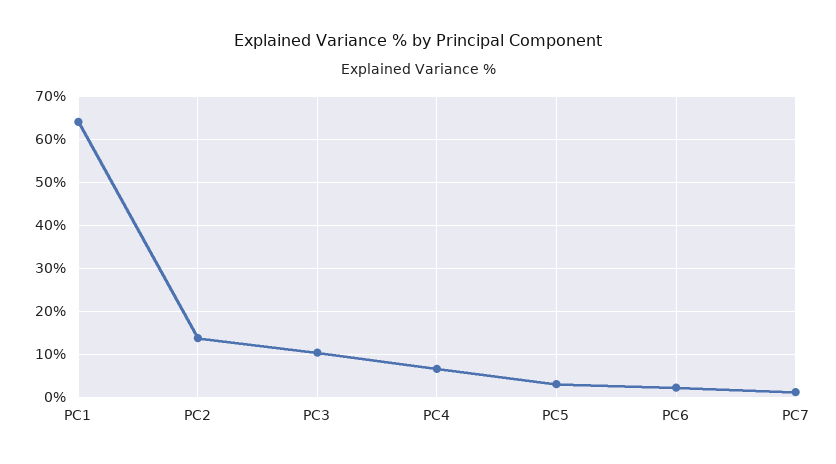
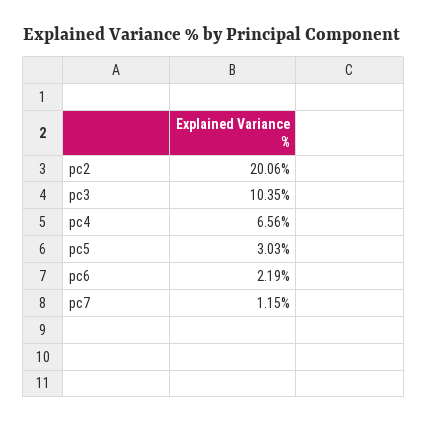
  {
-   "PC1": 64,
-   "PC2": 14,
+   "PC2": 20.06,
    "PC3": 10.35,
    "PC4": 6.56,
    "PC5": 3.03,
    "PC6": 2.19,
    "PC7": 1.15
  }

